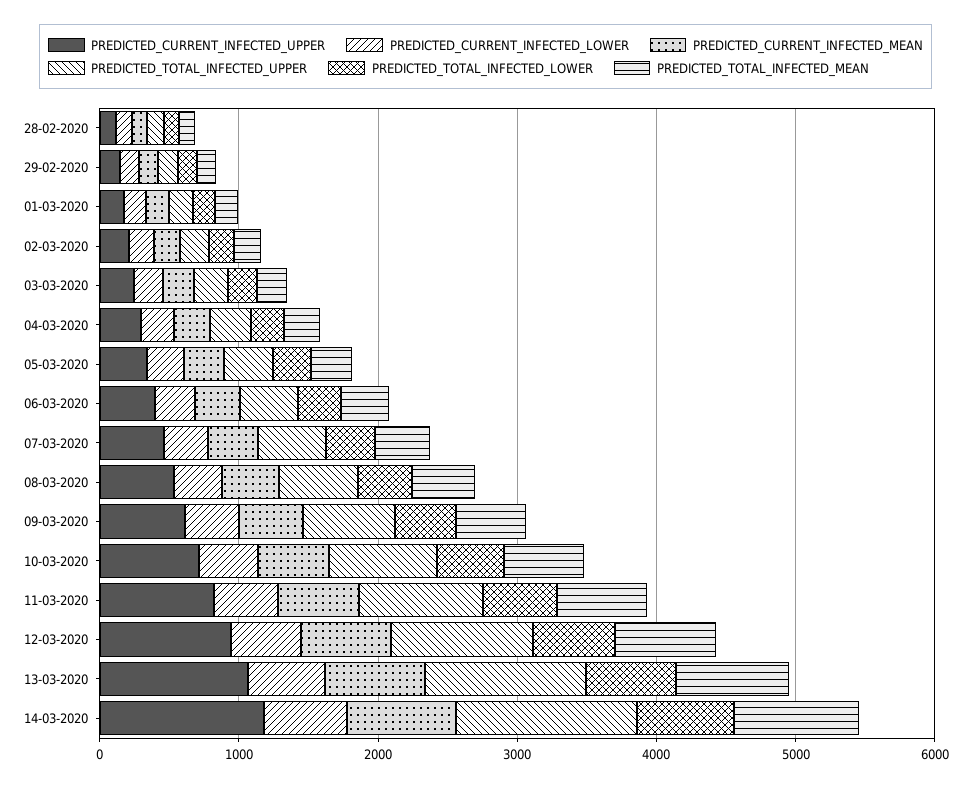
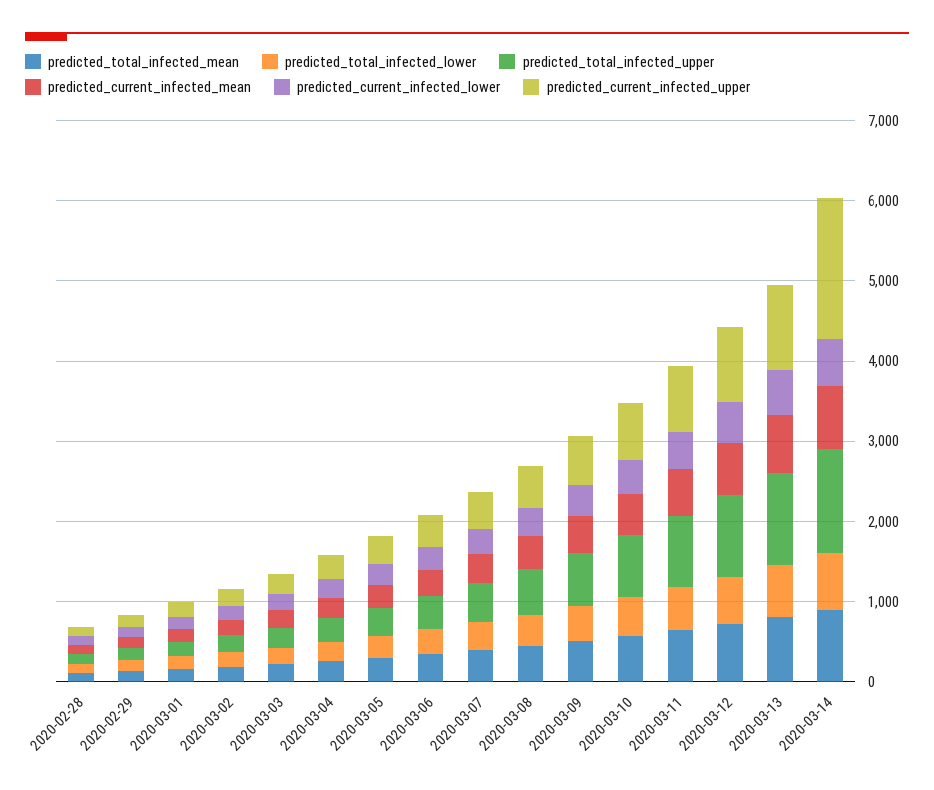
  {
    "PREDICTED_CURRENT_INFECTED_UPPER": {
      "28-02-2020": 200,
      "29-02-2020": 200,
      "01-03-2020": 200,
      "02-03-2020": 200,
      "03-03-2020": 200,
      "04-03-2020": 200,
      "05-03-2020": 400,
      "06-03-2020": 400,
      "07-03-2020": 400,
      "08-03-2020": 600,
      "09-03-2020": 600,
      "10-03-2020": 800,
      "11-03-2020": 800,
      "12-03-2020": 1000,
      "13-03-2020": 1000,
-     "14-03-2020": 1200
+     "14-03-2020": 1800
    },
    "PREDICTED_CURRENT_INFECTED_LOWER": {
      "28-02-2020": 200,
      "29-02-2020": 200,
      "01-03-2020": 200,
      "02-03-2020": 200,
      "03-03-2020": 200,
      "04-03-2020": 200,
      "05-03-2020": 200,
      "06-03-2020": 200,
      "07-03-2020": 400,
      "08-03-2020": 400,
      "09-03-2020": 400,
      "10-03-2020": 400,
      "11-03-2020": 400,
      "12-03-2020": 600,
      "13-03-2020": 600,
      "14-03-2020": 600
    },
    "PREDICTED_CURRENT_INFECTED_MEAN": {
      "28-02-2020": 200,
      "29-02-2020": 200,
      "01-03-2020": 200,
      "02-03-2020": 200,
      "03-03-2020": 200,
      "04-03-2020": 200,
      "05-03-2020": 200,
      "06-03-2020": 400,
      "07-03-2020": 400,
      "08-03-2020": 400,
      "09-03-2020": 400,
      "10-03-2020": 600,
      "11-03-2020": 600,
      "12-03-2020": 600,
      "13-03-2020": 800,
      "14-03-2020": 800
    },
    "PREDICTED_TOTAL_INFECTED_UPPER": {
      "28-02-2020": 200,
      "29-02-2020": 200,
      "01-03-2020": 200,
      "02-03-2020": 200,
      "03-03-2020": 200,
      "04-03-2020": 200,
      "05-03-2020": 400,
      "06-03-2020": 400,
      "07-03-2020": 400,
      "08-03-2020": 600,
      "09-03-2020": 600,
      "10-03-2020": 800,
      "11-03-2020": 800,
      "12-03-2020": 1000,
      "13-03-2020": 1200,
      "14-03-2020": 1400
    },
    "PREDICTED_TOTAL_INFECTED_LOWER": {
      "28-02-2020": 200,
      "29-02-2020": 200,
      "01-03-2020": 200,
      "02-03-2020": 200,
      "03-03-2020": 200,
      "04-03-2020": 200,
      "05-03-2020": 200,
      "06-03-2020": 400,
      "07-03-2020": 400,
      "08-03-2020": 400,
      "09-03-2020": 400,
      "10-03-2020": 400,
      "11-03-2020": 600,
      "12-03-2020": 600,
      "13-03-2020": 600,
      "14-03-2020": 800
    },
    "PREDICTED_TOTAL_INFECTED_MEAN": {
      "28-02-2020": 200,
      "29-02-2020": 200,
      "01-03-2020": 200,
      "02-03-2020": 200,
      "03-03-2020": 200,
      "04-03-2020": 200,
      "05-03-2020": 200,
      "06-03-2020": 400,
      "07-03-2020": 400,
      "08-03-2020": 400,
      "09-03-2020": 600,
      "10-03-2020": 600,
      "11-03-2020": 600,
      "12-03-2020": 800,
      "13-03-2020": 800,
      "14-03-2020": 800
    }
  }

